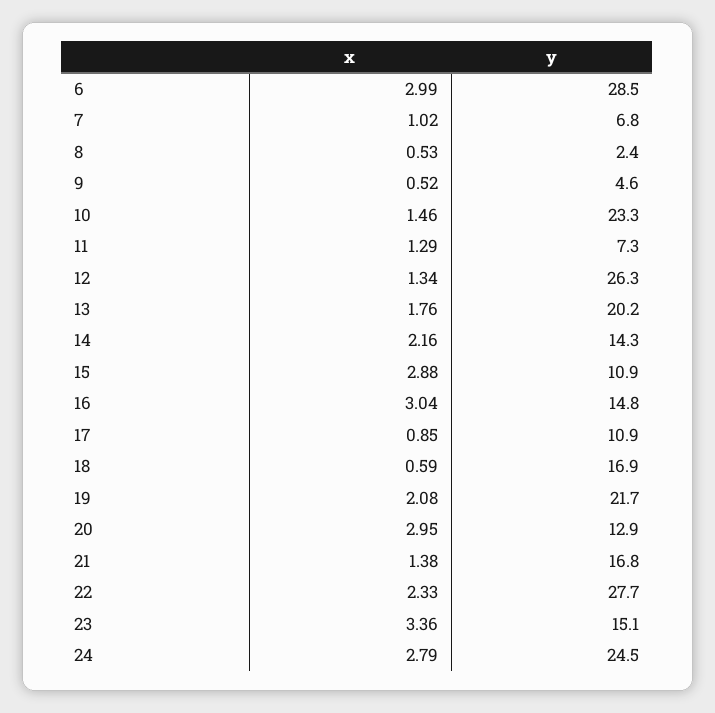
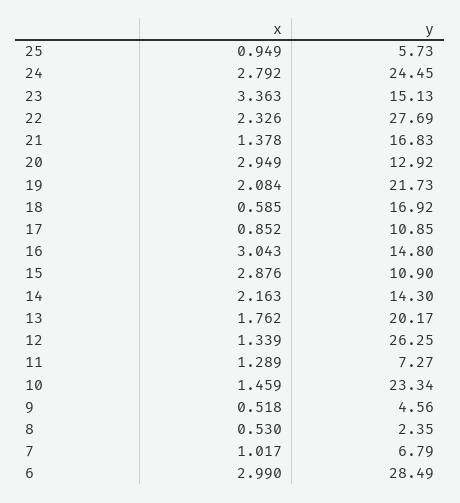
  {
    "x": {
      "6": 2.99,
      "7": 1.017,
      "8": 0.53,
      "9": 0.518,
      "10": 1.459,
      "11": 1.289,
      "12": 1.339,
      "13": 1.762,
      "14": 2.163,
      "15": 2.876,
      "16": 3.043,
      "17": 0.852,
      "18": 0.585,
      "19": 2.084,
      "20": 2.949,
      "21": 1.378,
      "22": 2.326,
      "23": 3.363,
-     "24": 2.792
+     "24": 2.792,
+     "25": 0.949
    },
    "y": {
      "6": 28.49,
      "7": 6.79,
      "8": 2.35,
      "9": 4.56,
      "10": 23.34,
      "11": 7.27,
      "12": 26.25,
      "13": 20.17,
      "14": 14.3,
      "15": 10.9,
      "16": 14.8,
      "17": 10.85,
      "18": 16.92,
      "19": 21.73,
      "20": 12.92,
      "21": 16.83,
      "22": 27.69,
      "23": 15.13,
-     "24": 24.45
+     "24": 24.45,
+     "25": 5.73
    }
  }

